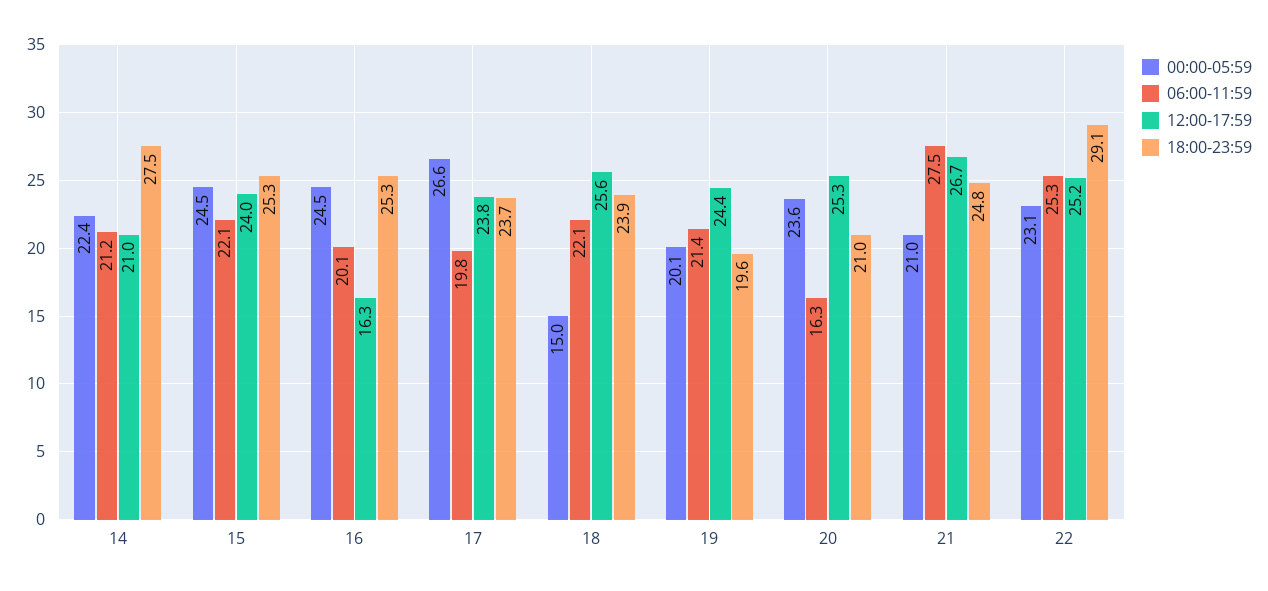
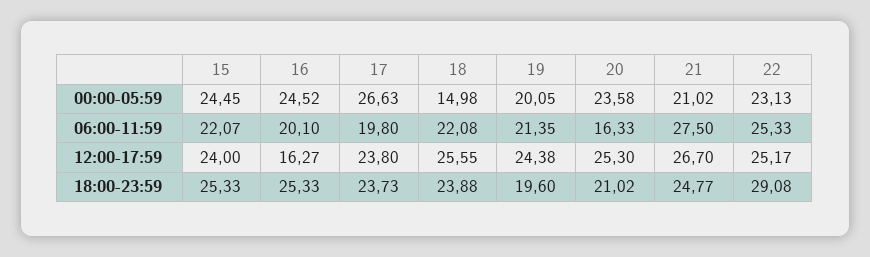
  {
    "00:00-05:59": {
-     "14": 22.4,
      "15": 24.45,
      "16": 24.52,
      "17": 26.63,
      "18": 14.98,
      "19": 20.05,
      "20": 23.58,
      "21": 21.02,
      "22": 23.13
    },
    "06:00-11:59": {
-     "14": 21.2,
      "15": 22.07,
      "16": 20.1,
      "17": 19.8,
      "18": 22.08,
      "19": 21.35,
      "20": 16.33,
      "21": 27.5,
      "22": 25.33
    },
    "12:00-17:59": {
-     "14": 21,
      "15": 24,
      "16": 16.27,
      "17": 23.8,
      "18": 25.55,
      "19": 24.38,
      "20": 25.3,
      "21": 26.7,
      "22": 25.17
    },
    "18:00-23:59": {
-     "14": 27.5,
      "15": 25.33,
      "16": 25.33,
      "17": 23.73,
      "18": 23.88,
      "19": 19.6,
      "20": 21.02,
      "21": 24.77,
      "22": 29.08
    }
  }

